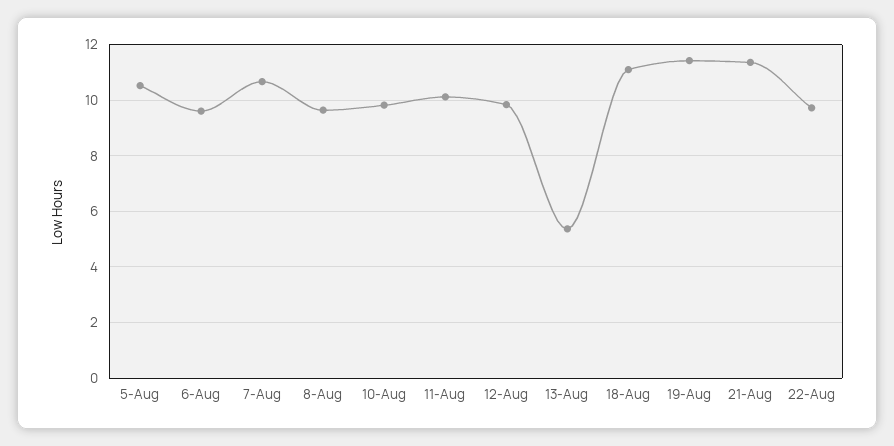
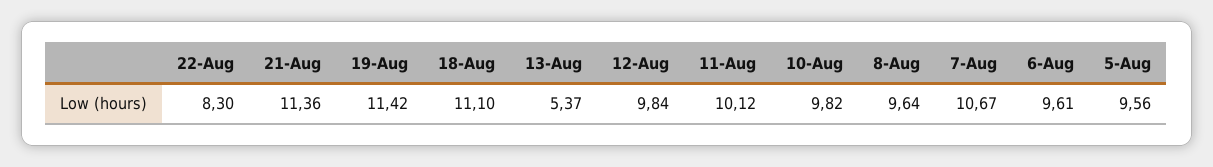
  {
-   "5-Aug": 10.5,
+   "5-Aug": 9.56,
    "6-Aug": 9.61,
    "7-Aug": 10.67,
    "8-Aug": 9.64,
    "10-Aug": 9.82,
    "11-Aug": 10.12,
    "12-Aug": 9.84,
    "13-Aug": 5.37,
    "18-Aug": 11.1,
    "19-Aug": 11.42,
    "21-Aug": 11.36,
-   "22-Aug": 9.75
+   "22-Aug": 8.3
  }

